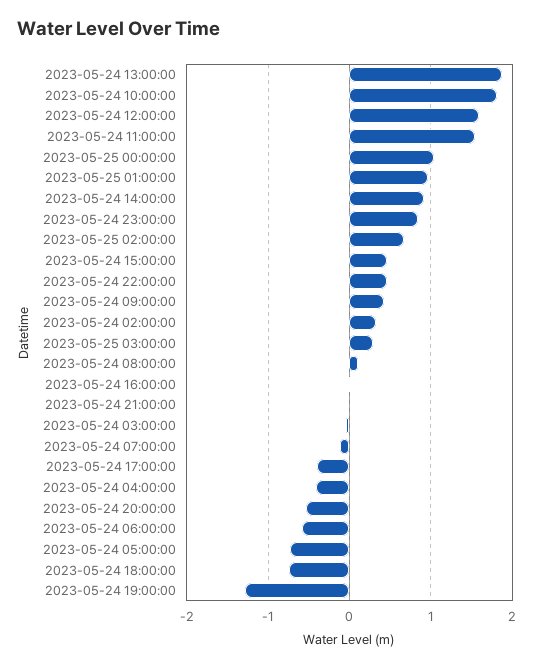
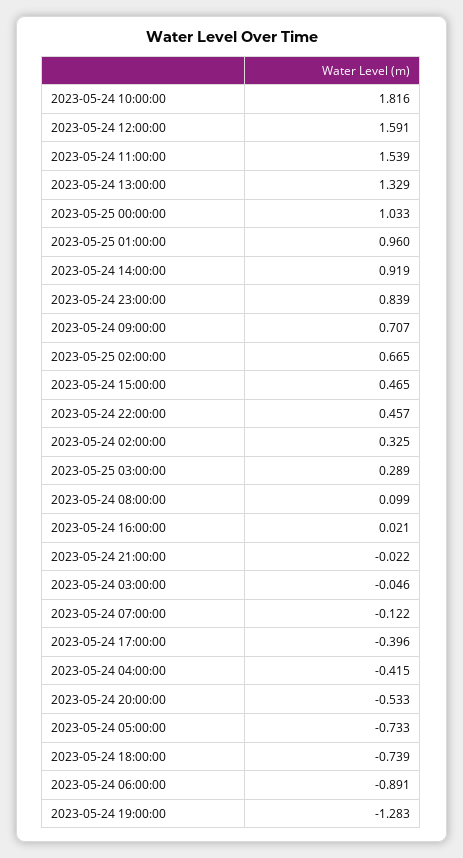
  {
-   "2023-05-24 13:00:00": 1.9,
+   "2023-05-24 13:00:00": 1.329,
    "2023-05-24 10:00:00": 1.816,
    "2023-05-24 12:00:00": 1.591,
    "2023-05-24 11:00:00": 1.539,
    "2023-05-25 00:00:00": 1.033,
    "2023-05-25 01:00:00": 0.96,
    "2023-05-24 14:00:00": 0.919,
    "2023-05-24 23:00:00": 0.839,
    "2023-05-25 02:00:00": 0.665,
    "2023-05-24 15:00:00": 0.465,
    "2023-05-24 22:00:00": 0.457,
-   "2023-05-24 09:00:00": 0.4,
+   "2023-05-24 09:00:00": 0.707,
    "2023-05-24 02:00:00": 0.325,
    "2023-05-25 03:00:00": 0.289,
    "2023-05-24 08:00:00": 0.099,
    "2023-05-24 16:00:00": 0.021,
    "2023-05-24 21:00:00": -0.022,
    "2023-05-24 03:00:00": -0.046,
    "2023-05-24 07:00:00": -0.122,
    "2023-05-24 17:00:00": -0.396,
    "2023-05-24 04:00:00": -0.415,
    "2023-05-24 20:00:00": -0.533,
-   "2023-05-24 06:00:00": -0.6,
+   "2023-05-24 06:00:00": -0.891,
    "2023-05-24 05:00:00": -0.733,
    "2023-05-24 18:00:00": -0.739,
    "2023-05-24 19:00:00": -1.283
  }

